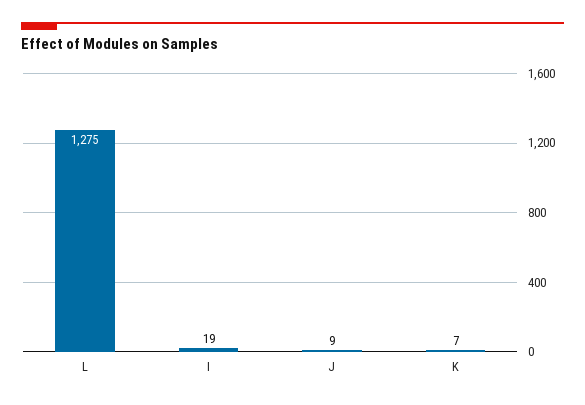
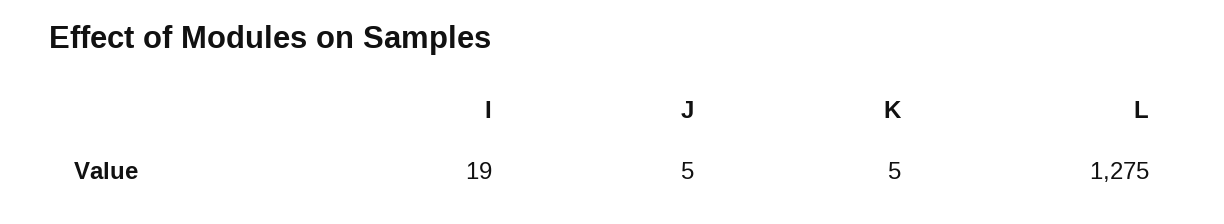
  {
    "L": 1275,
    "I": 19,
-   "J": 9,
+   "J": 5,
-   "K": 7
+   "K": 5
  }

